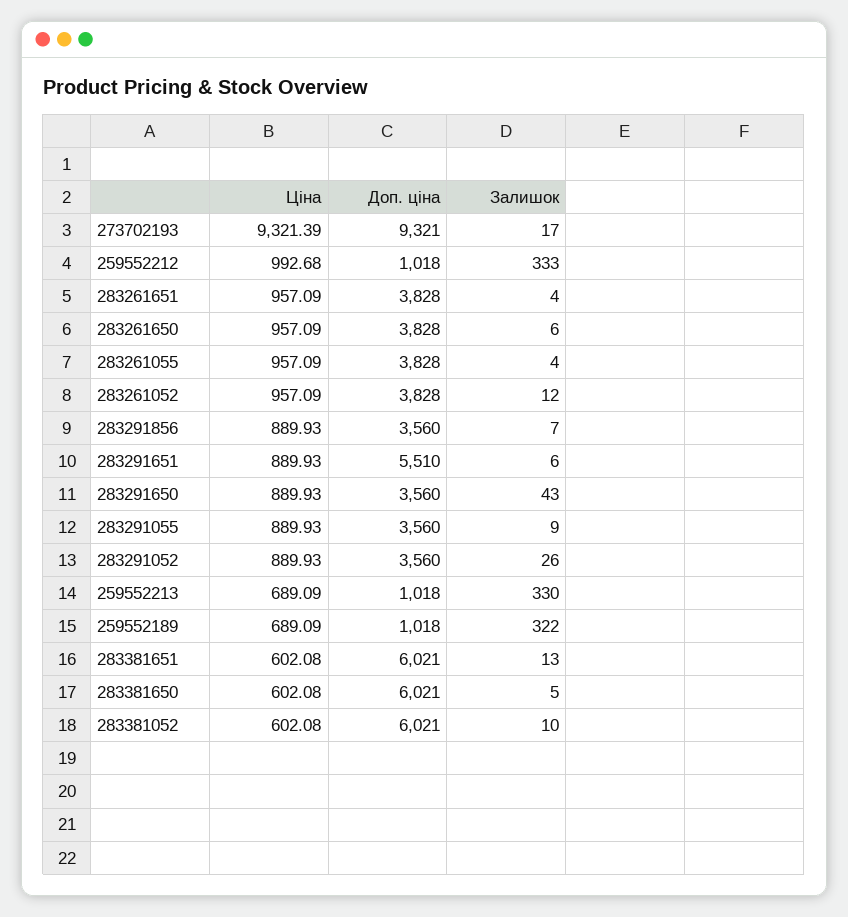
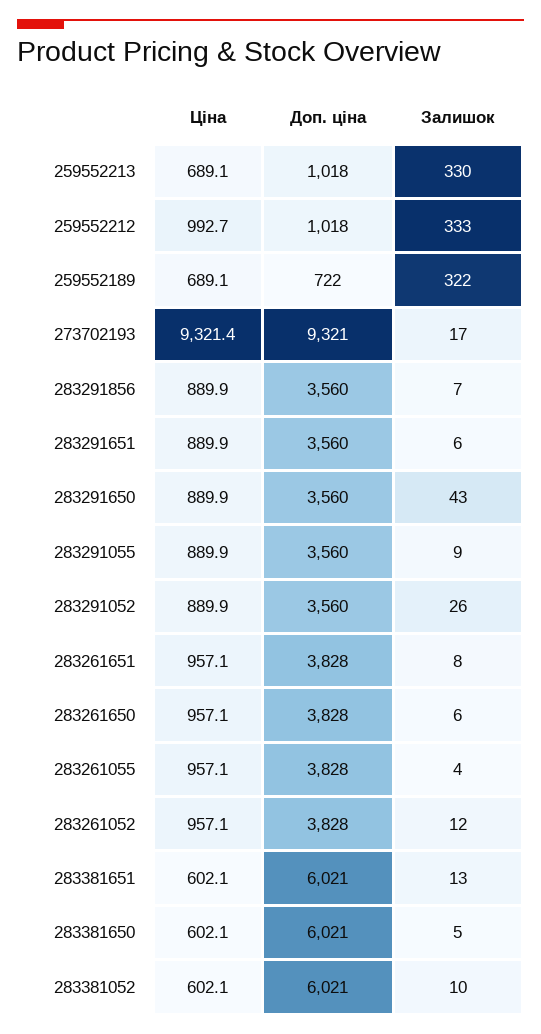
  {
    "Ціна": {
      "273702193": 9321.39,
      "259552212": 992.68,
      "283261651": 957.09,
      "283261650": 957.09,
      "283261055": 957.09,
      "283261052": 957.09,
      "283291856": 889.93,
      "283291651": 889.93,
      "283291650": 889.93,
      "283291055": 889.93,
      "283291052": 889.93,
      "259552213": 689.09,
      "259552189": 689.09,
      "283381651": 602.08,
      "283381650": 602.08,
      "283381052": 602.08
    },
    "Доп. ціна": {
      "273702193": 9321,
      "259552212": 1018,
      "283261651": 3828,
      "283261650": 3828,
      "283261055": 3828,
      "283261052": 3828,
      "283291856": 3560,
-     "283291651": 5510,
+     "283291651": 3560,
      "283291650": 3560,
      "283291055": 3560,
      "283291052": 3560,
      "259552213": 1018,
-     "259552189": 1018,
+     "259552189": 722,
      "283381651": 6021,
      "283381650": 6021,
      "283381052": 6021
    },
    "Залишок": {
      "273702193": 17,
      "259552212": 333,
-     "283261651": 4,
+     "283261651": 8,
      "283261650": 6,
      "283261055": 4,
      "283261052": 12,
      "283291856": 7,
      "283291651": 6,
      "283291650": 43,
      "283291055": 9,
      "283291052": 26,
      "259552213": 330,
      "259552189": 322,
      "283381651": 13,
      "283381650": 5,
      "283381052": 10
    }
  }

